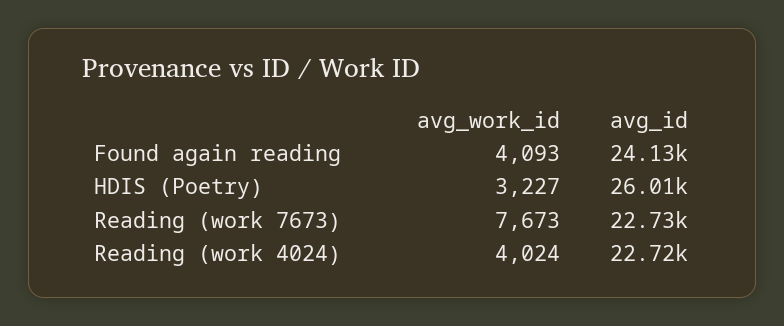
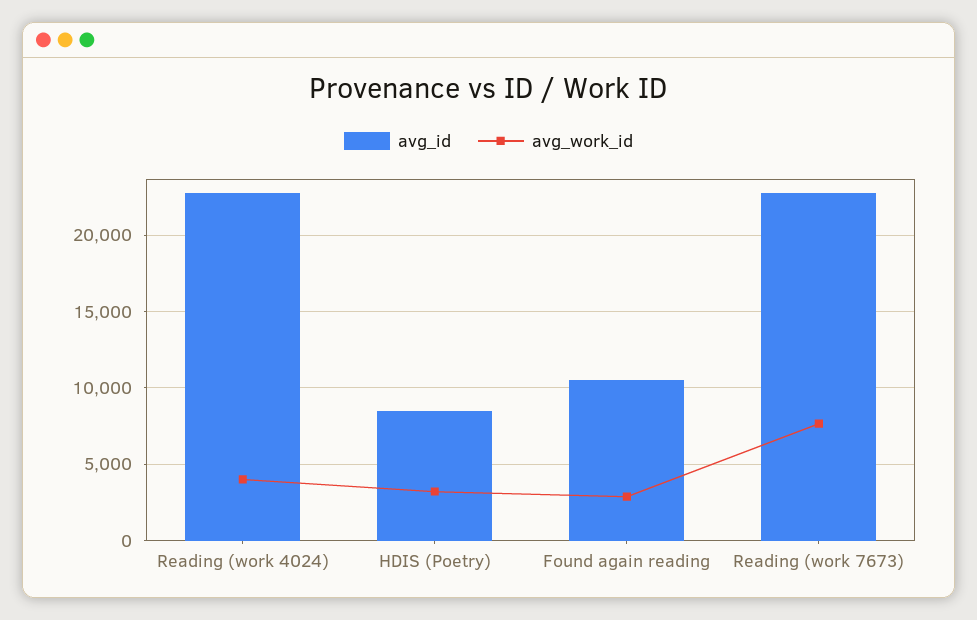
  {
    "avg_work_id": {
-     "Found again reading": 4093,
+     "Found again reading": 3000,
      "HDIS (Poetry)": 3227,
      "Reading (work 7673)": 7673,
      "Reading (work 4024)": 4024
    },
    "avg_id": {
-     "Found again reading": 24130,
+     "Found again reading": 10500,
-     "HDIS (Poetry)": 26010,
+     "HDIS (Poetry)": 8500,
      "Reading (work 7673)": 22730,
      "Reading (work 4024)": 22720
    }
  }

